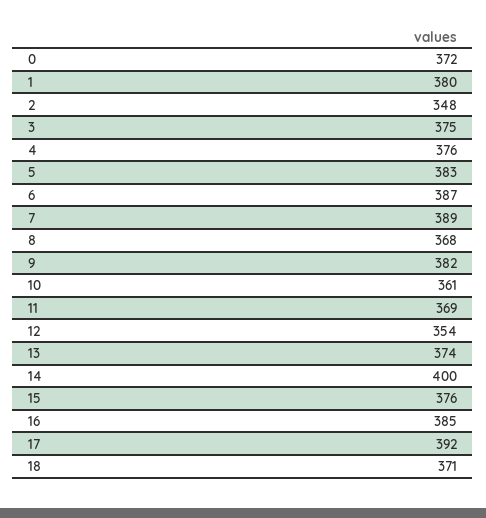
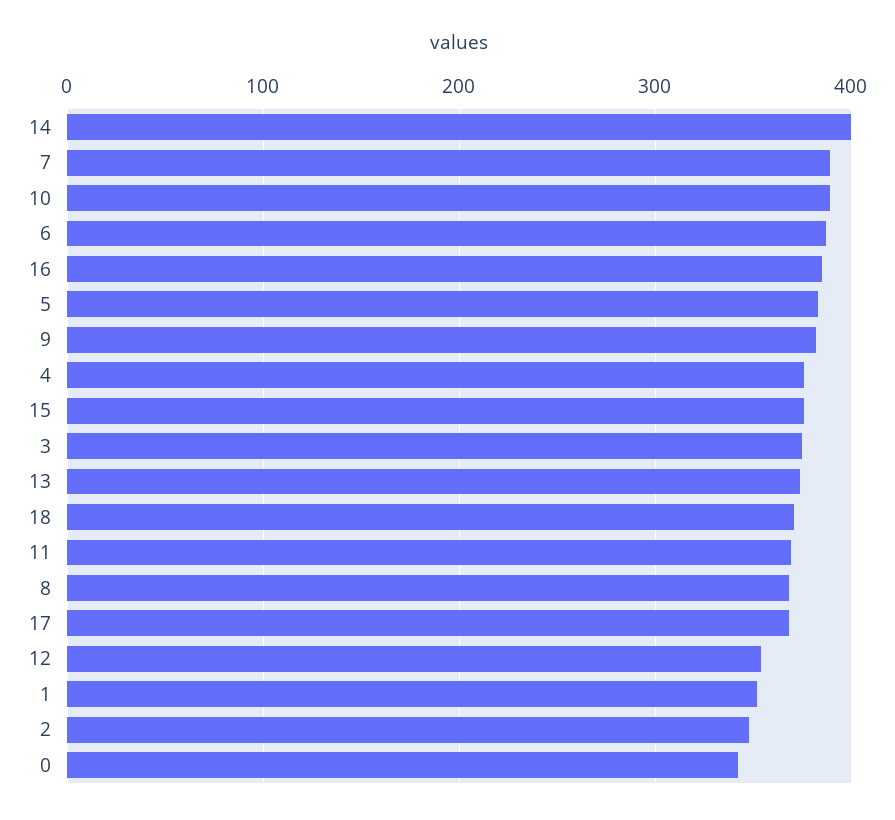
  {
-   "0": 372,
+   "0": 340,
-   "1": 380,
+   "1": 350,
    "2": 348,
    "3": 375,
    "4": 376,
    "5": 383,
    "6": 387,
    "7": 389,
    "8": 368,
    "9": 382,
-   "10": 361,
+   "10": 390,
    "11": 369,
    "12": 354,
    "13": 374,
    "14": 400,
    "15": 376,
    "16": 385,
-   "17": 392,
+   "17": 370,
    "18": 371
  }

